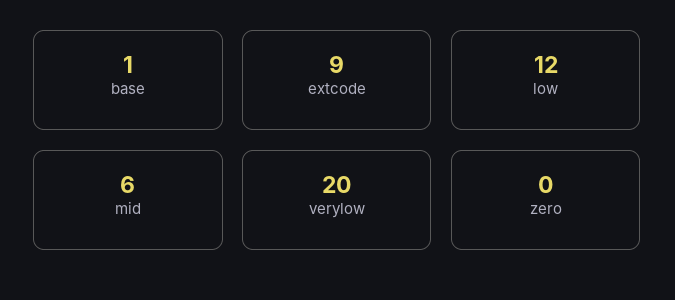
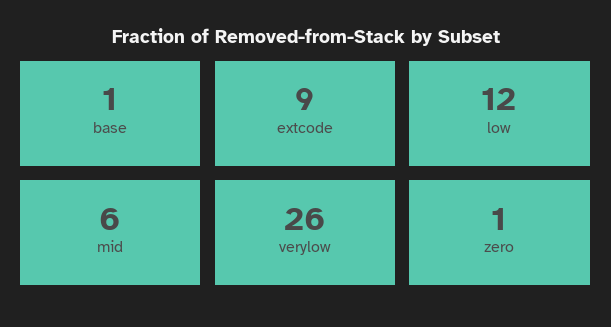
  {
    "base": 1,
    "extcode": 9,
    "low": 12,
    "mid": 6,
-   "verylow": 20,
+   "verylow": 26,
-   "zero": 0
+   "zero": 1
  }

